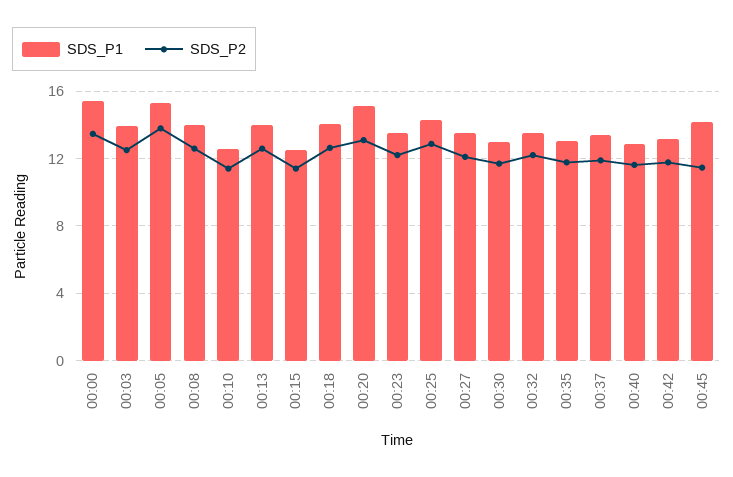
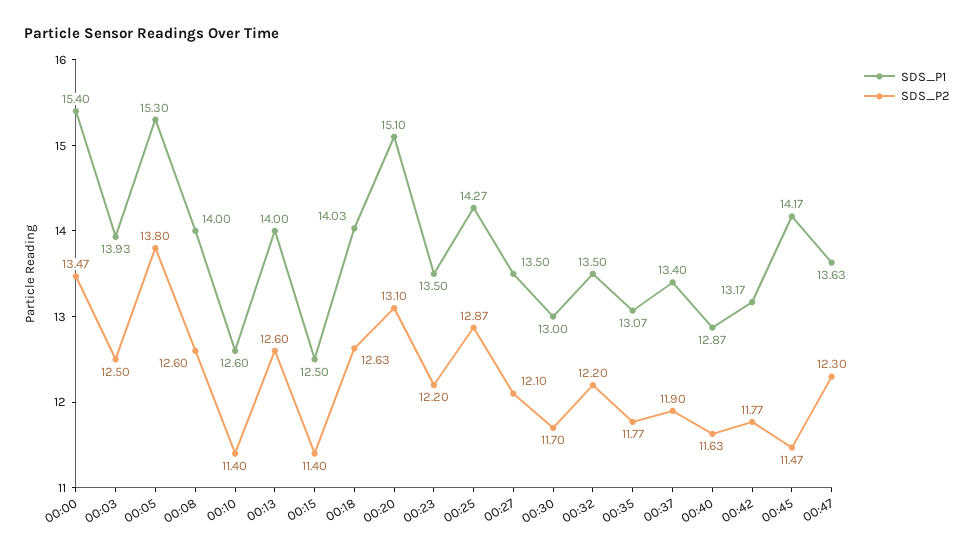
  {
    "SDS_P1": {
      "00:00": 15.4,
      "00:03": 13.93,
      "00:05": 15.3,
      "00:08": 14,
      "00:10": 12.6,
      "00:13": 14,
      "00:15": 12.5,
      "00:18": 14.03,
      "00:20": 15.1,
      "00:23": 13.5,
      "00:25": 14.27,
      "00:27": 13.5,
      "00:30": 13,
      "00:32": 13.5,
      "00:35": 13.07,
      "00:37": 13.4,
      "00:40": 12.87,
      "00:42": 13.17,
-     "00:45": 14.17
+     "00:45": 14.17,
+     "00:47": 13.63
    },
    "SDS_P2": {
      "00:00": 13.47,
      "00:03": 12.5,
      "00:05": 13.8,
      "00:08": 12.6,
      "00:10": 11.4,
      "00:13": 12.6,
      "00:15": 11.4,
      "00:18": 12.63,
      "00:20": 13.1,
      "00:23": 12.2,
      "00:25": 12.87,
      "00:27": 12.1,
      "00:30": 11.7,
      "00:32": 12.2,
      "00:35": 11.77,
      "00:37": 11.9,
      "00:40": 11.63,
      "00:42": 11.77,
-     "00:45": 11.47
+     "00:45": 11.47,
+     "00:47": 12.3
    }
  }

